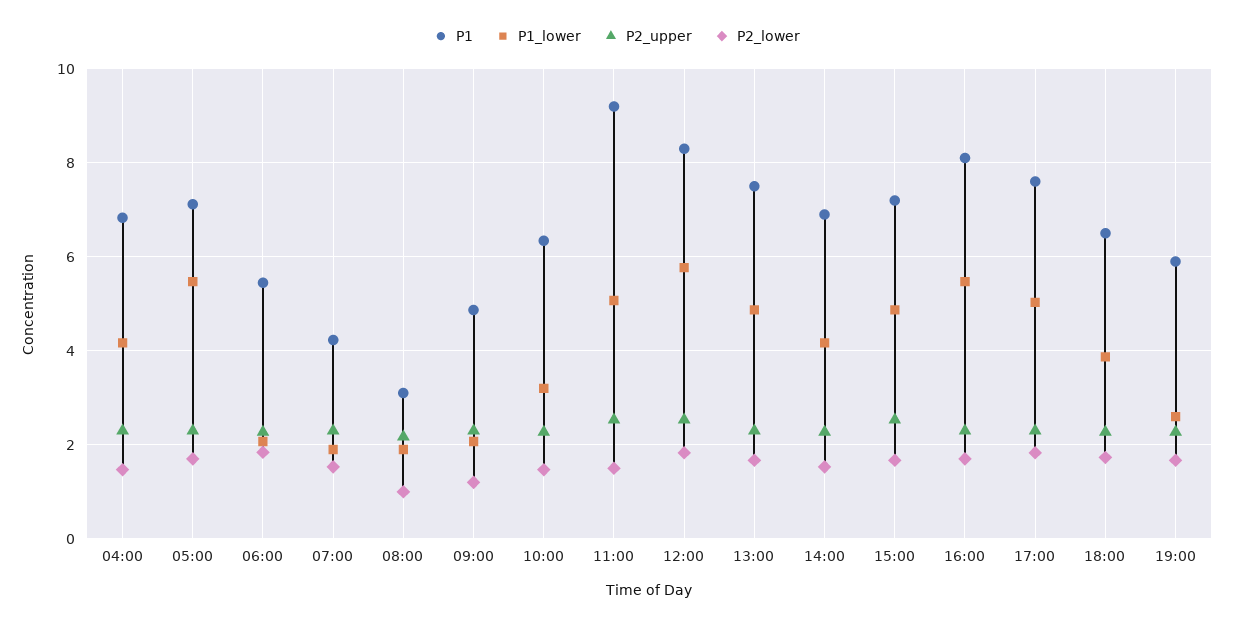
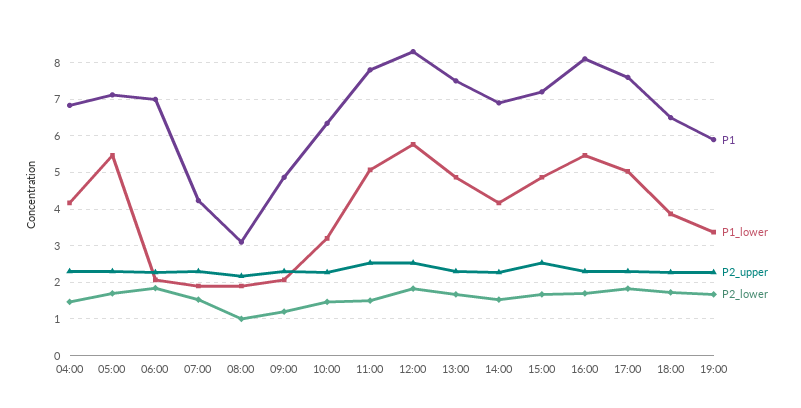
  {
    "P1": {
      "04:00": 6.8,
      "05:00": 7.2,
-     "06:00": 5.4,
+     "06:00": 7,
      "07:00": 4.2,
      "08:00": 3.2,
      "09:00": 4.8,
      "10:00": 6.4,
-     "11:00": 9.2,
+     "11:00": 7.8,
      "12:00": 8.4,
      "13:00": 7.6,
      "14:00": 7,
      "15:00": 7.2,
      "16:00": 8.2,
      "17:00": 7.6,
      "18:00": 6.6,
      "19:00": 6
    },
    "P1_lower": {
      "04:00": 4.2,
      "05:00": 5.4,
      "06:00": 2,
      "07:00": 2,
      "08:00": 2,
      "09:00": 2,
      "10:00": 3.2,
      "11:00": 5,
      "12:00": 5.8,
      "13:00": 4.8,
      "14:00": 4.2,
      "15:00": 4.8,
      "16:00": 5.4,
      "17:00": 5,
      "18:00": 3.8,
-     "19:00": 2.6
+     "19:00": 3.4
    },
    "P2_upper": {
      "04:00": 2.4,
      "05:00": 2.4,
      "06:00": 2.2,
      "07:00": 2.4,
      "08:00": 2.2,
      "09:00": 2.4,
      "10:00": 2.2,
      "11:00": 2.6,
      "12:00": 2.6,
      "13:00": 2.4,
      "14:00": 2.2,
      "15:00": 2.6,
      "16:00": 2.4,
      "17:00": 2.4,
      "18:00": 2.2,
      "19:00": 2.2
    },
    "P2_lower": {
      "04:00": 1.4,
      "05:00": 1.8,
      "06:00": 1.8,
      "07:00": 1.6,
      "08:00": 1,
      "09:00": 1.2,
      "10:00": 1.4,
      "11:00": 1.6,
      "12:00": 1.8,
      "13:00": 1.6,
      "14:00": 1.6,
      "15:00": 1.6,
      "16:00": 1.8,
      "17:00": 1.8,
      "18:00": 1.8,
      "19:00": 1.6
    }
  }

